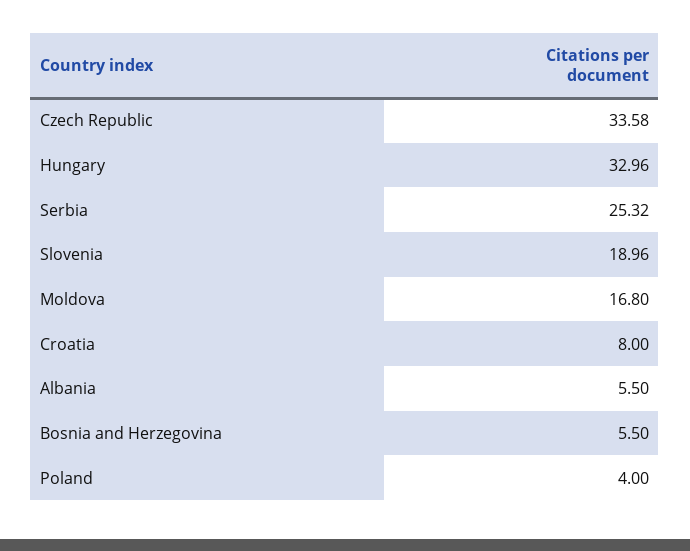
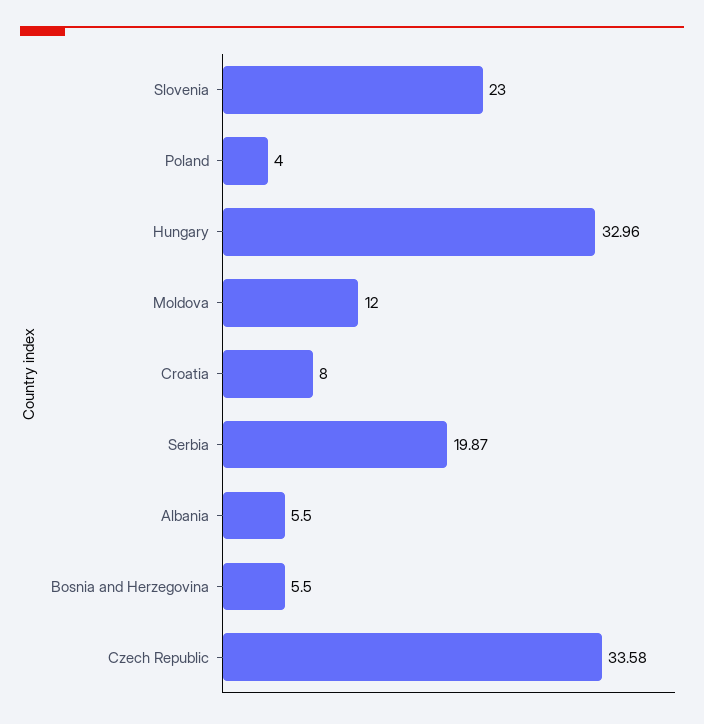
  {
    "Czech Republic": 33.58,
    "Hungary": 32.96,
-   "Serbia": 25.32,
+   "Serbia": 19.87,
-   "Slovenia": 18.96,
+   "Slovenia": 23,
-   "Moldova": 16.8,
+   "Moldova": 12,
    "Croatia": 8,
    "Albania": 5.5,
    "Bosnia and Herzegovina": 5.5,
    "Poland": 4
  }

